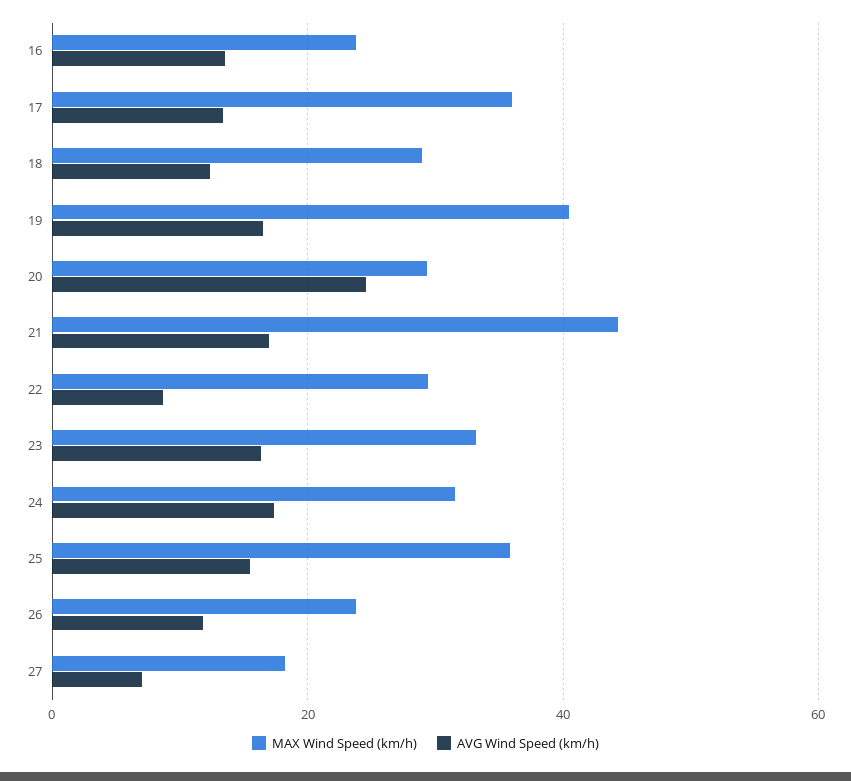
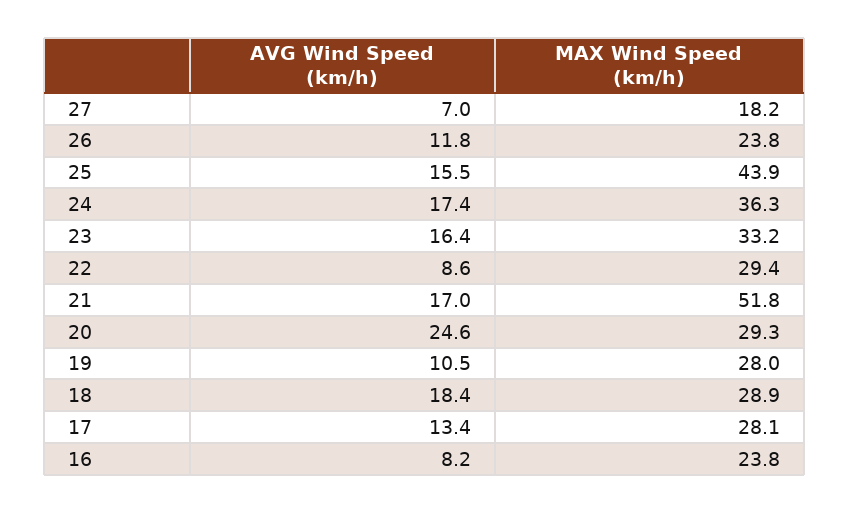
  {
    "MAX Wind Speed (km/h)": {
      "16": 23.8,
-     "17": 36,
+     "17": 28.1,
      "18": 28.9,
-     "19": 40,
+     "19": 28,
      "20": 29.3,
-     "21": 44,
+     "21": 51.8,
      "22": 29.4,
      "23": 33.2,
-     "24": 32,
+     "24": 36.3,
-     "25": 36,
+     "25": 43.9,
      "26": 23.8,
      "27": 18.2
    },
    "AVG Wind Speed (km/h)": {
-     "16": 14,
+     "16": 8.2,
      "17": 13.4,
-     "18": 12,
+     "18": 18.4,
-     "19": 16,
+     "19": 10.5,
      "20": 24.6,
      "21": 17,
      "22": 8.6,
      "23": 16.4,
      "24": 17.4,
      "25": 15.5,
      "26": 11.8,
      "27": 7
    }
  }

